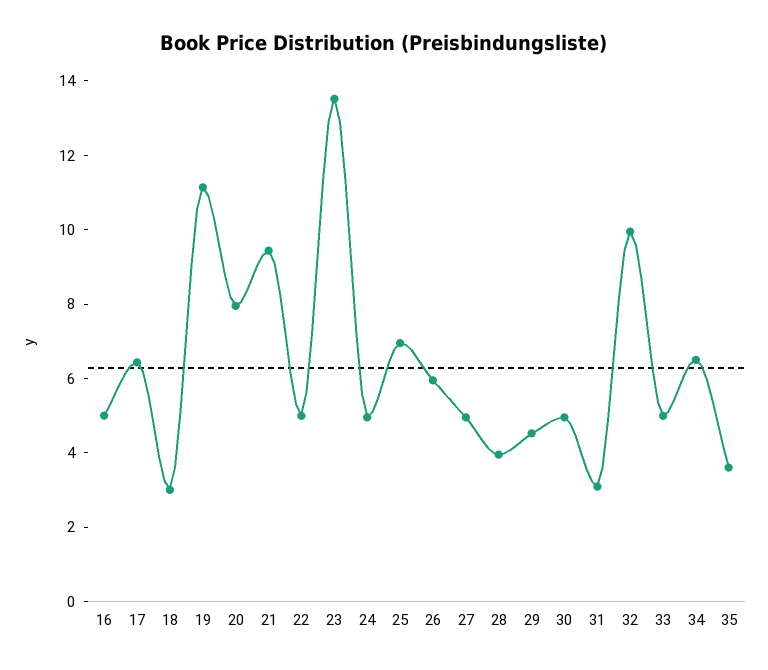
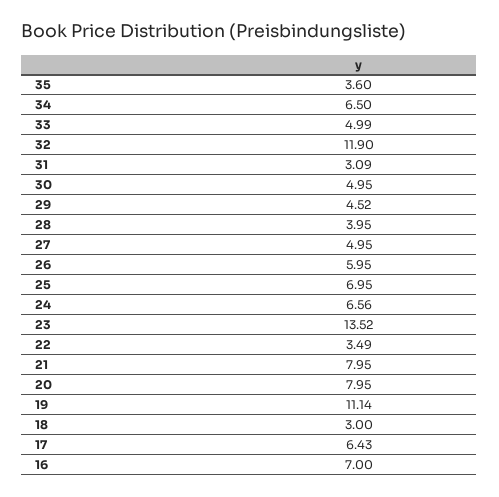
  {
-   "16": 5,
+   "16": 7,
    "17": 6.43,
    "18": 3,
    "19": 11.14,
    "20": 7.95,
-   "21": 9.5,
+   "21": 7.95,
-   "22": 5,
+   "22": 3.49,
    "23": 13.52,
-   "24": 5,
+   "24": 6.56,
    "25": 6.95,
    "26": 5.95,
    "27": 4.95,
    "28": 3.95,
    "29": 4.52,
    "30": 4.95,
    "31": 3.09,
-   "32": 10,
+   "32": 11.9,
    "33": 4.99,
    "34": 6.5,
    "35": 3.6
  }

